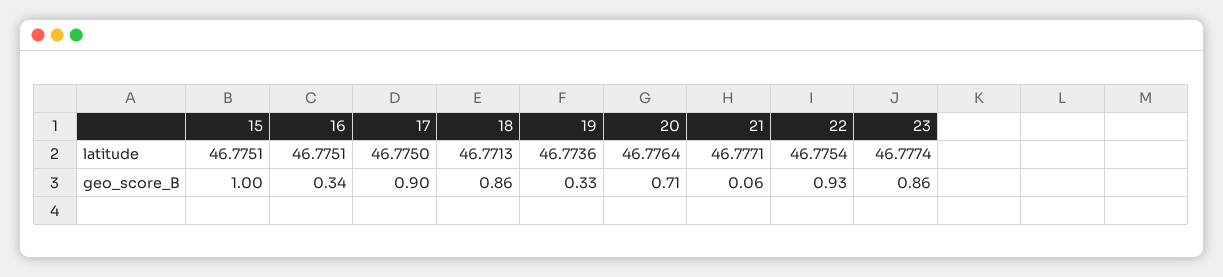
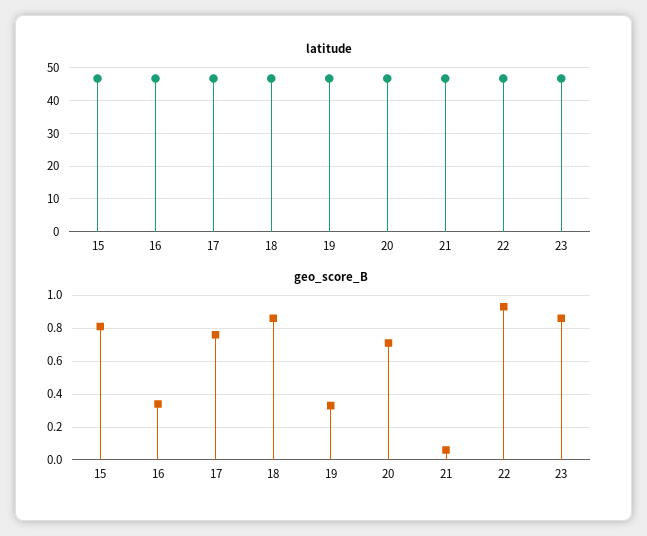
  {
    "latitude": {
      "15": 46.7751,
      "16": 46.7751,
      "17": 46.775,
      "18": 46.7713,
      "19": 46.7736,
      "20": 46.7764,
      "21": 46.7771,
      "22": 46.7754,
      "23": 46.7774
    },
    "geo_score_B": {
-     "15": 1,
+     "15": 0.8,
      "16": 0.34,
-     "17": 0.9,
+     "17": 0.75,
      "18": 0.86,
      "19": 0.33,
      "20": 0.71,
      "21": 0.06,
      "22": 0.93,
      "23": 0.86
    }
  }

